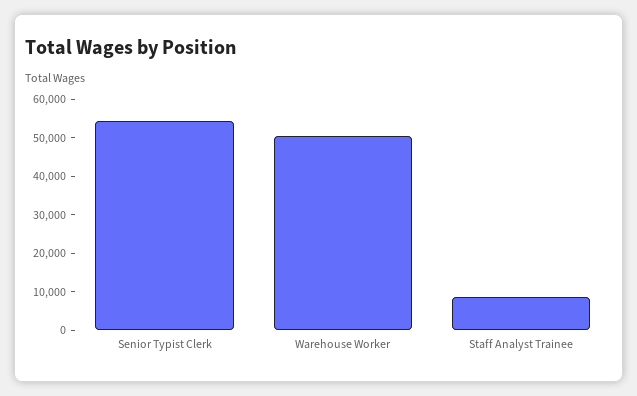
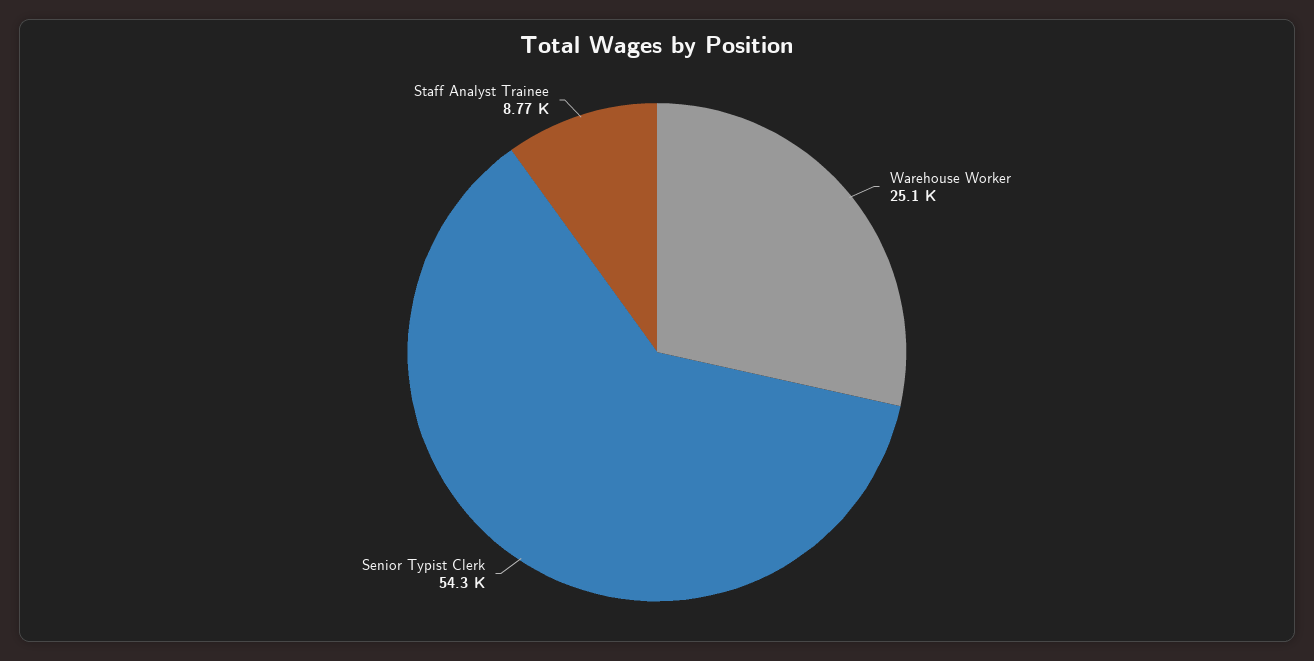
  {
    "Senior Typist Clerk": 54300,
-   "Warehouse Worker": 50000,
+   "Warehouse Worker": 25100,
    "Staff Analyst Trainee": 8770
  }

